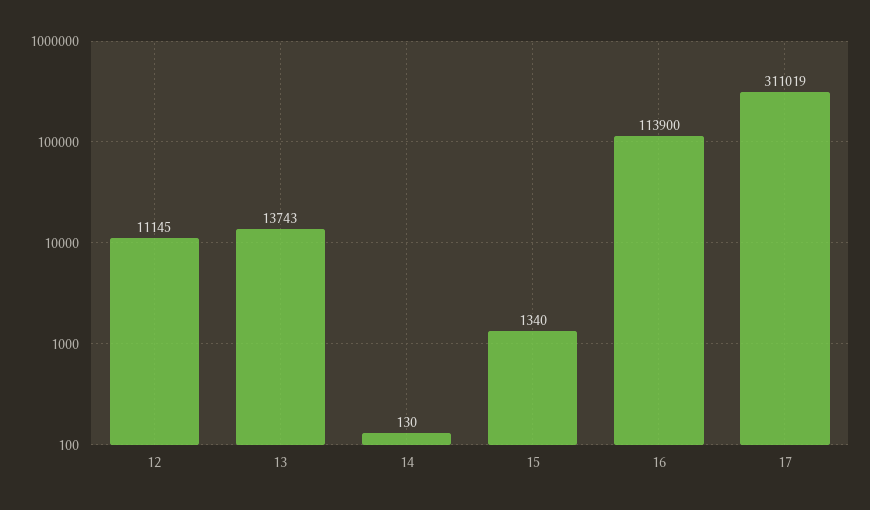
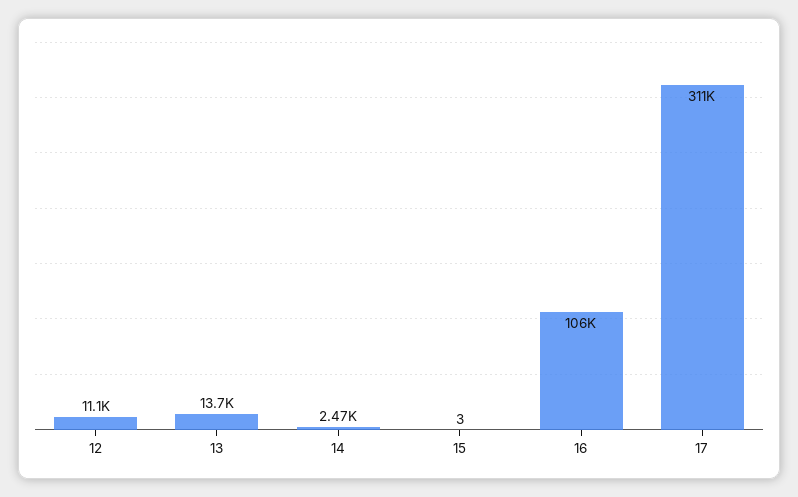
  {
    "12": 11145,
    "13": 13743,
-   "14": 130,
+   "14": 2470,
-   "15": 1340,
+   "15": 3,
-   "16": 113900,
+   "16": 106000,
    "17": 311019
  }

